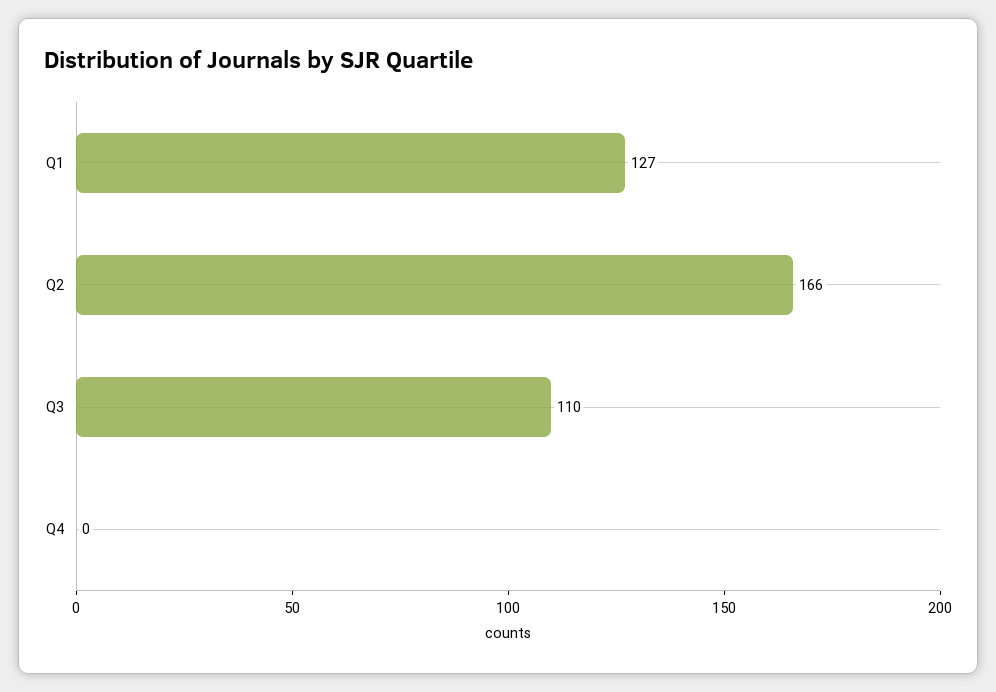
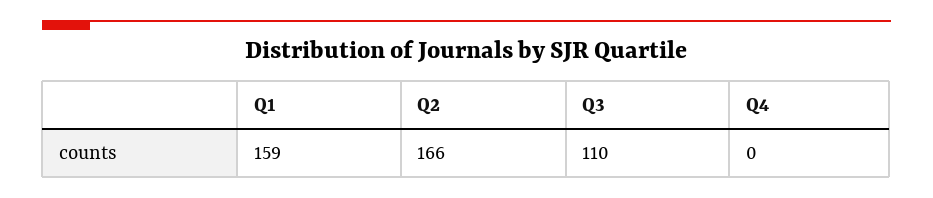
  {
-   "Q1": 127,
+   "Q1": 159,
    "Q2": 166,
    "Q3": 110,
    "Q4": 0
  }

